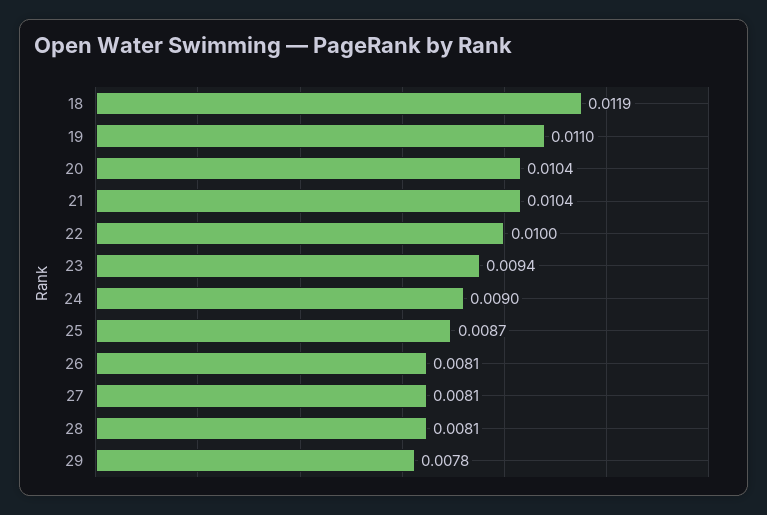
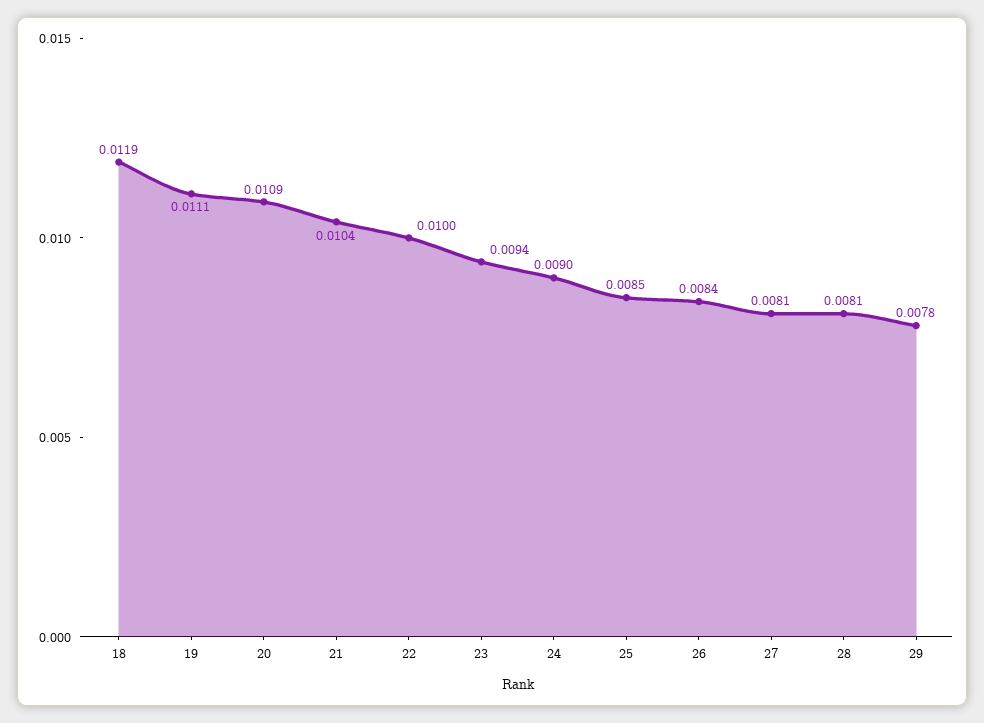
  {
    "18": 0.0119,
-   "19": 0.011,
+   "19": 0.0111,
-   "20": 0.0104,
+   "20": 0.0109,
    "21": 0.0104,
    "22": 0.01,
    "23": 0.0094,
    "24": 0.009,
-   "25": 0.0087,
+   "25": 0.0085,
-   "26": 0.0081,
+   "26": 0.0084,
    "27": 0.0081,
    "28": 0.0081,
    "29": 0.0078
  }

